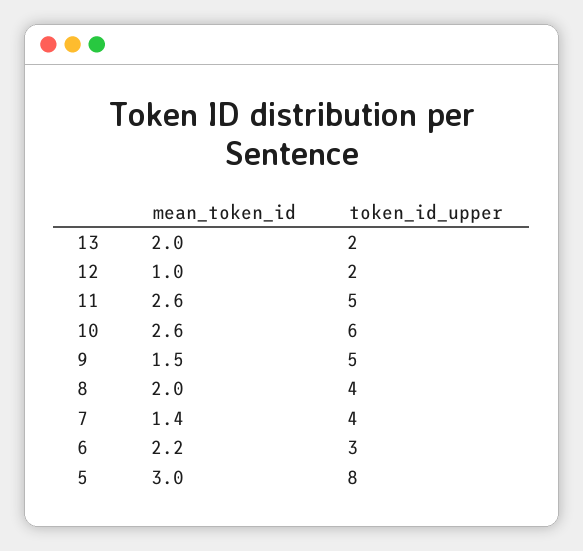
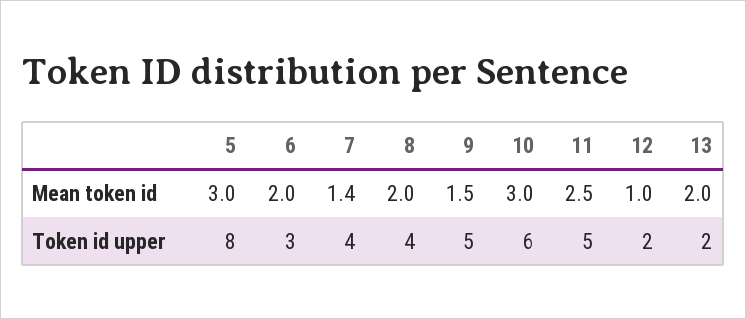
  {
    "mean_token_id": {
      "13": 2,
      "12": 1,
-     "11": 2.6,
+     "11": 2.5,
-     "10": 2.6,
+     "10": 3,
      "9": 1.5,
      "8": 2,
      "7": 1.4,
-     "6": 2.2,
+     "6": 2,
      "5": 3
    },
    "token_id_upper": {
      "13": 2,
      "12": 2,
      "11": 5,
      "10": 6,
      "9": 5,
      "8": 4,
      "7": 4,
      "6": 3,
      "5": 8
    }
  }

